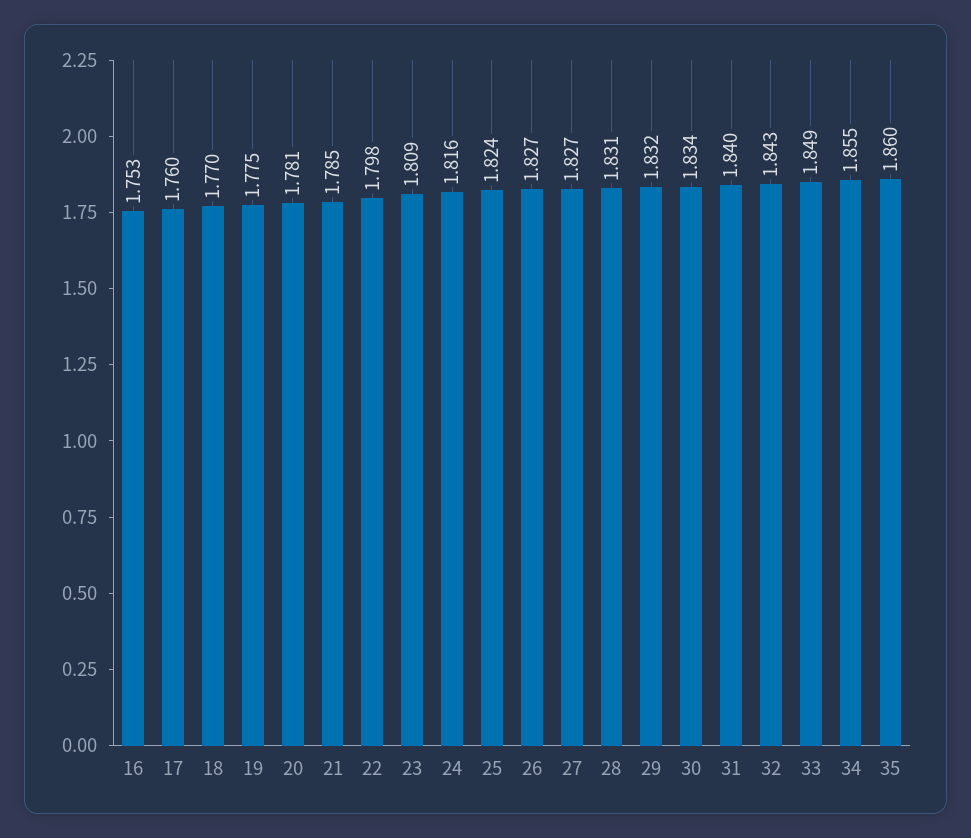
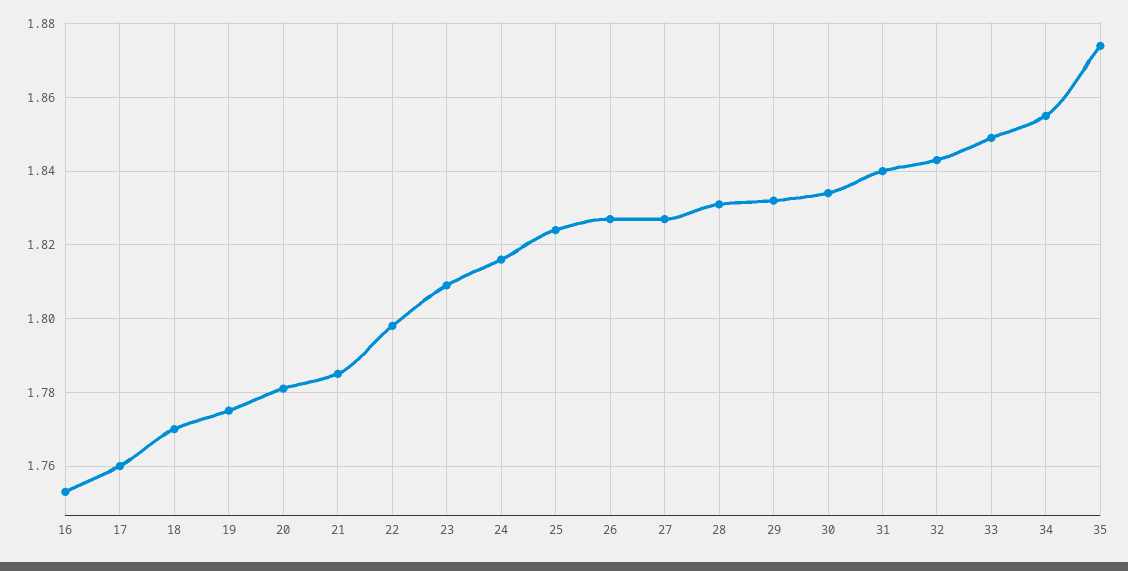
  {
    "16": 1.753,
    "17": 1.76,
    "18": 1.77,
    "19": 1.775,
    "20": 1.781,
    "21": 1.785,
    "22": 1.798,
    "23": 1.809,
    "24": 1.816,
    "25": 1.824,
    "26": 1.827,
    "27": 1.827,
    "28": 1.831,
    "29": 1.832,
    "30": 1.834,
    "31": 1.84,
    "32": 1.843,
    "33": 1.849,
    "34": 1.855,
-   "35": 1.86
+   "35": 1.875
  }

